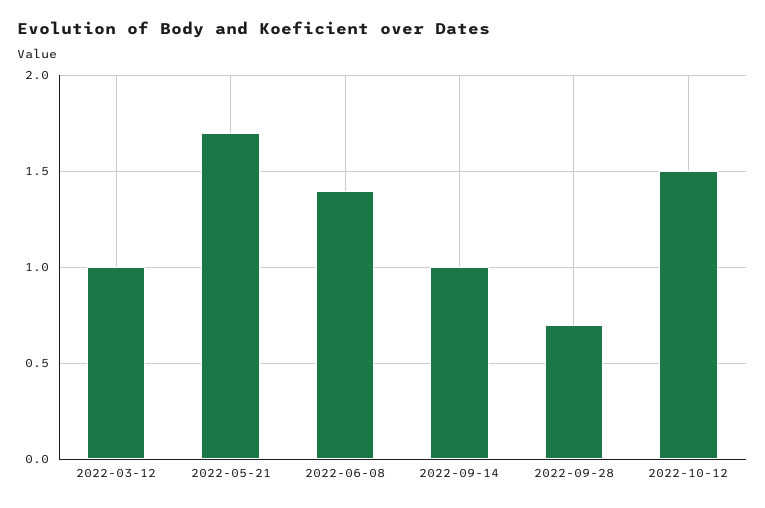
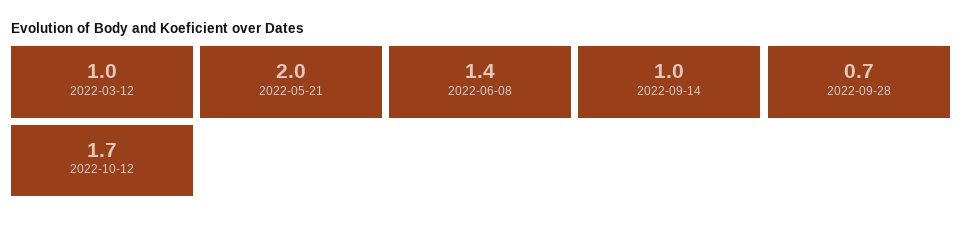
  {
    "2022-03-12": 1,
-   "2022-05-21": 1.7,
+   "2022-05-21": 2,
    "2022-06-08": 1.4,
    "2022-09-14": 1,
    "2022-09-28": 0.7,
-   "2022-10-12": 1.5
+   "2022-10-12": 1.7
  }

